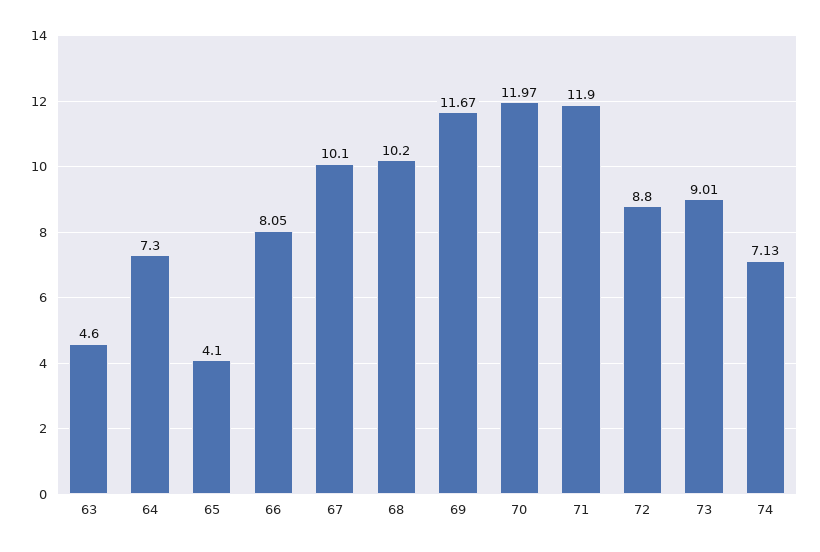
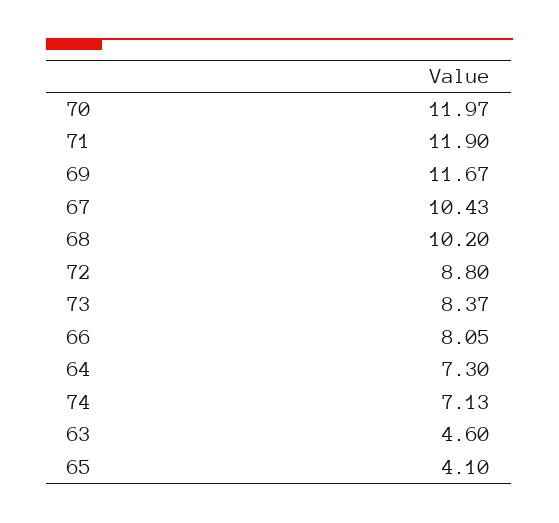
  {
    "63": 4.6,
    "64": 7.3,
    "65": 4.1,
    "66": 8.05,
-   "67": 10.1,
+   "67": 10.43,
    "68": 10.2,
    "69": 11.67,
    "70": 11.97,
    "71": 11.9,
    "72": 8.8,
-   "73": 9.01,
+   "73": 8.37,
    "74": 7.13
  }

